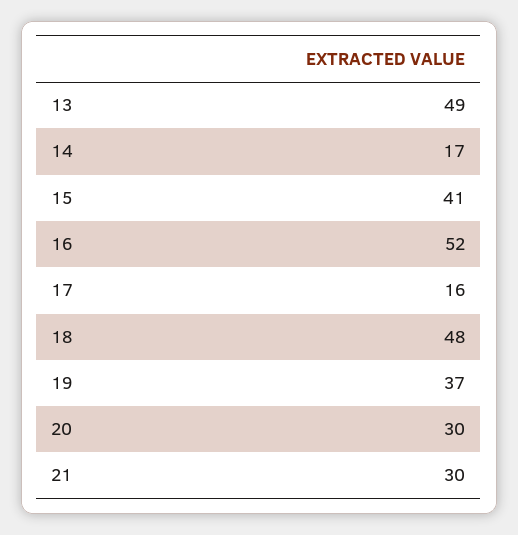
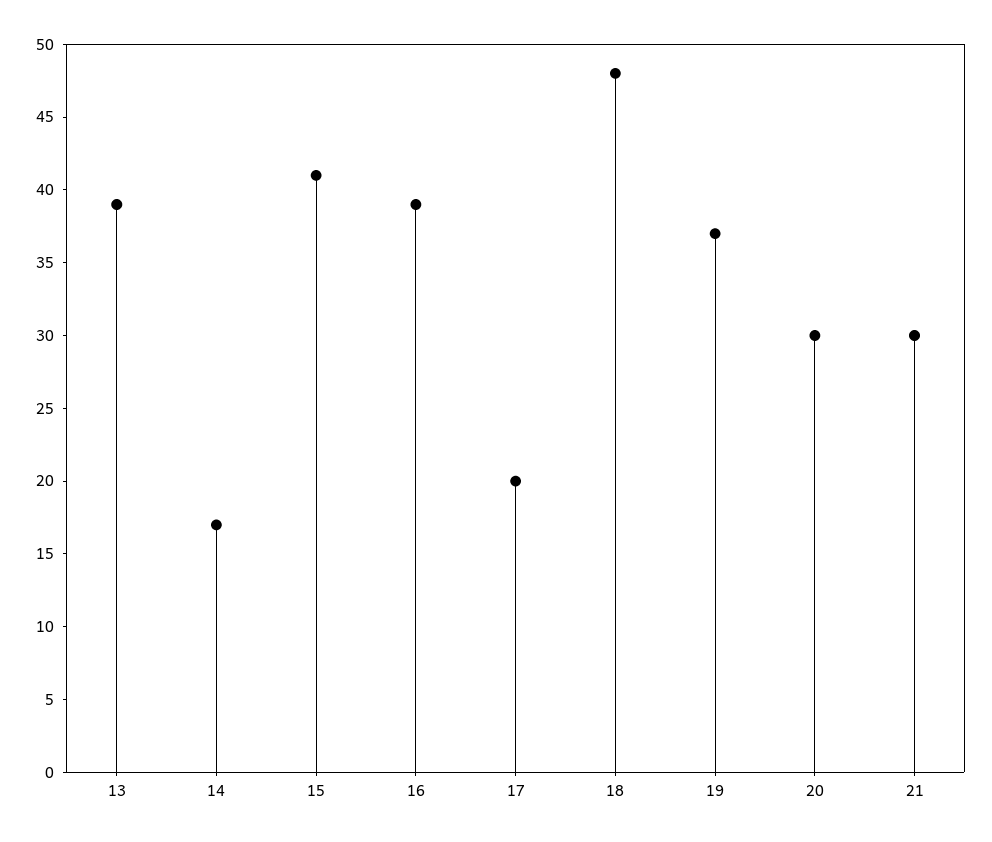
  {
-   "13": 49,
+   "13": 39,
    "14": 17,
    "15": 41,
-   "16": 52,
+   "16": 39,
-   "17": 16,
+   "17": 20,
    "18": 48,
    "19": 37,
    "20": 30,
    "21": 30
  }

